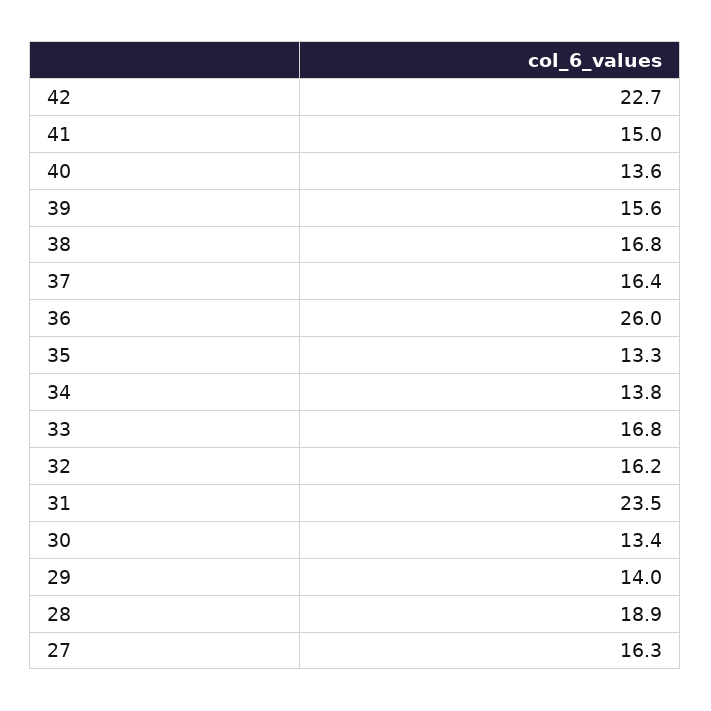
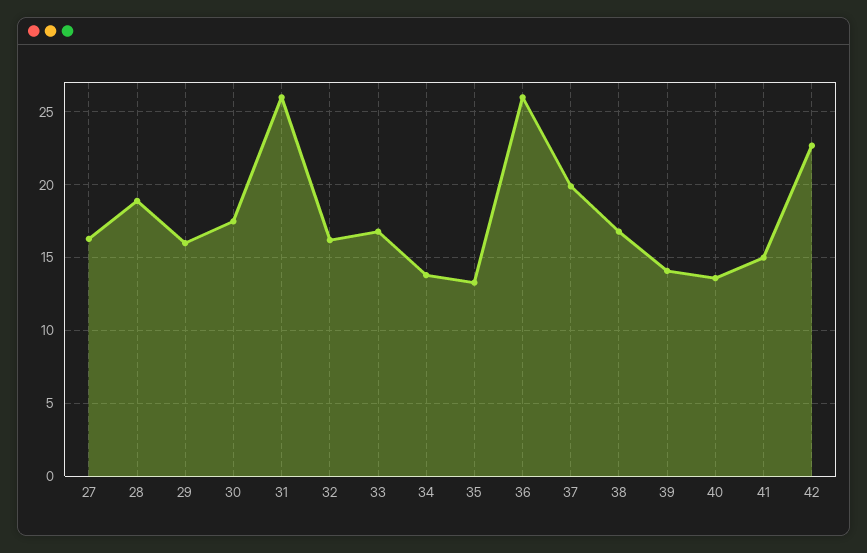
  {
    "42": 22.7,
    "41": 15,
    "40": 13.6,
-   "39": 15.6,
+   "39": 14,
    "38": 16.8,
-   "37": 16.4,
+   "37": 20,
    "36": 26,
    "35": 13.3,
    "34": 13.8,
    "33": 16.8,
    "32": 16.2,
-   "31": 23.5,
+   "31": 26,
-   "30": 13.4,
+   "30": 17.5,
-   "29": 14,
+   "29": 16,
    "28": 18.9,
    "27": 16.3
  }

